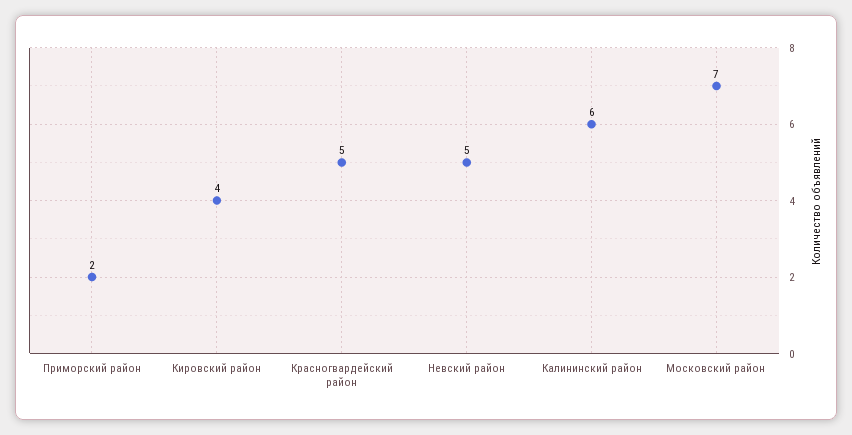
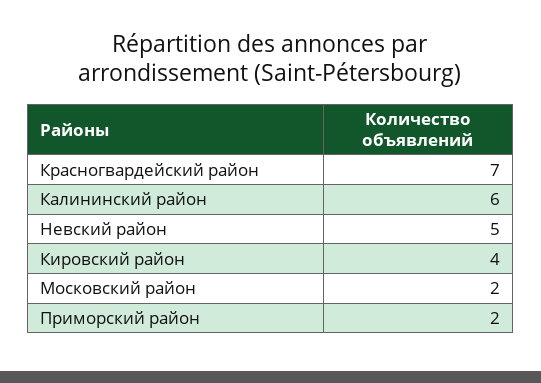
  {
    "Приморский район": 2,
    "Кировский район": 4,
-   "Красногвардейский район": 5,
+   "Красногвардейский район": 7,
    "Невский район": 5,
    "Калининский район": 6,
-   "Московский район": 7
+   "Московский район": 2
  }

